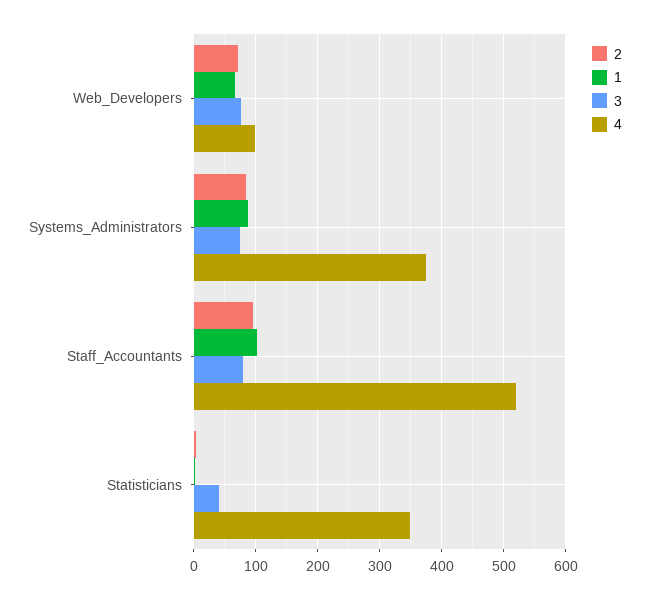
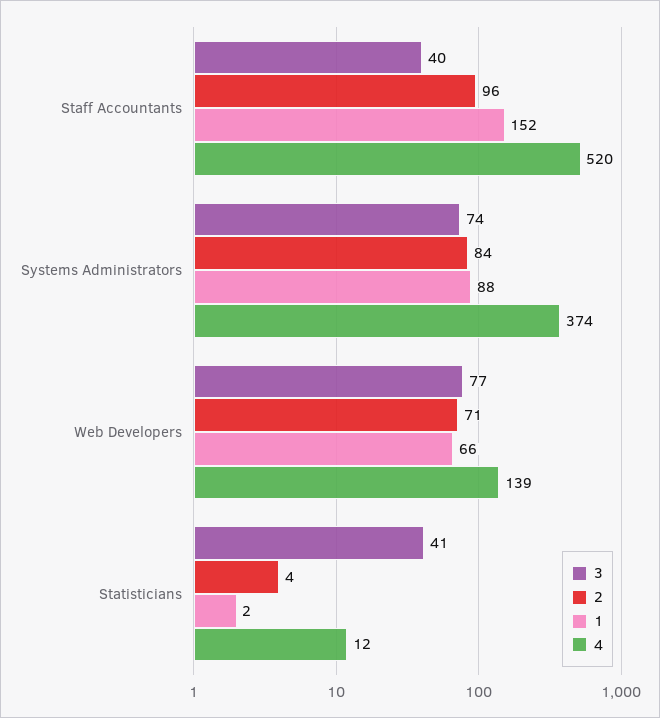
  {
    "2": {
      "Web_Developers": 71,
      "Systems_Administrators": 84,
      "Staff_Accountants": 96,
      "Statisticians": 4
    },
    "1": {
      "Web_Developers": 66,
      "Systems_Administrators": 88,
-     "Staff_Accountants": 100,
+     "Staff_Accountants": 152,
      "Statisticians": 2
    },
    "3": {
      "Web_Developers": 77,
      "Systems_Administrators": 74,
-     "Staff_Accountants": 80,
+     "Staff_Accountants": 40,
      "Statisticians": 41
    },
    "4": {
-     "Web_Developers": 100,
+     "Web_Developers": 139,
      "Systems_Administrators": 374,
      "Staff_Accountants": 520,
-     "Statisticians": 350
+     "Statisticians": 12
    }
  }

